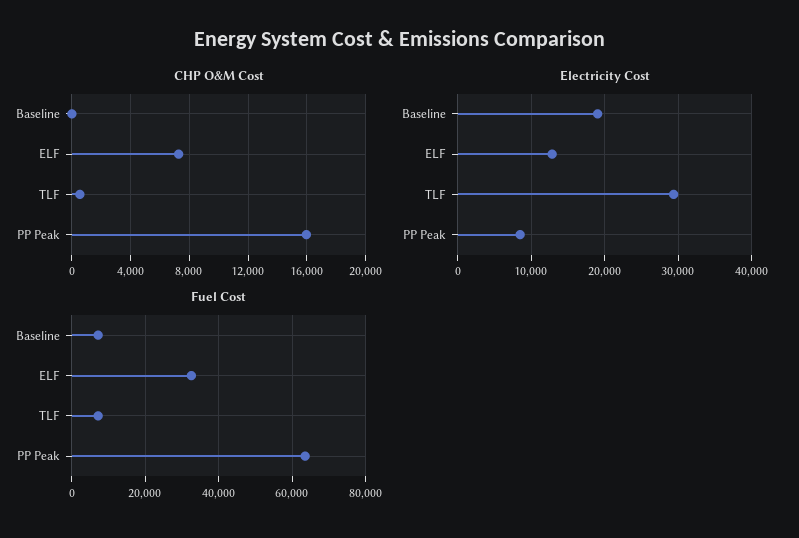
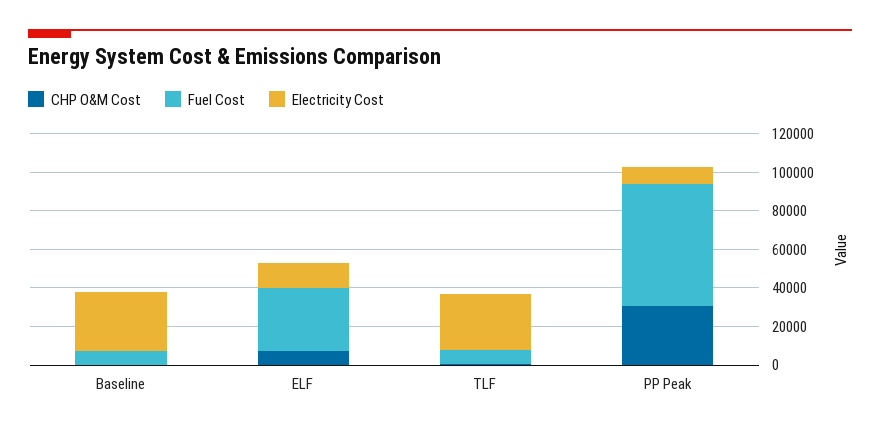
  {
    "CHP O&M Cost": {
      "Baseline": 0,
      "ELF": 7500,
      "TLF": 500,
-     "PP Peak": 16000
+     "PP Peak": 30000
    },
    "Electricity Cost": {
-     "Baseline": 19000,
+     "Baseline": 30000,
      "ELF": 13000,
      "TLF": 29000,
      "PP Peak": 9000
    },
    "Fuel Cost": {
      "Baseline": 8000,
      "ELF": 32000,
      "TLF": 8000,
      "PP Peak": 64000
    }
  }

